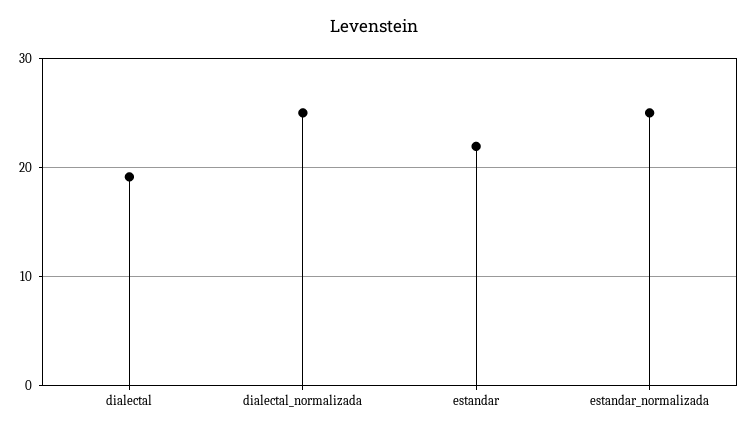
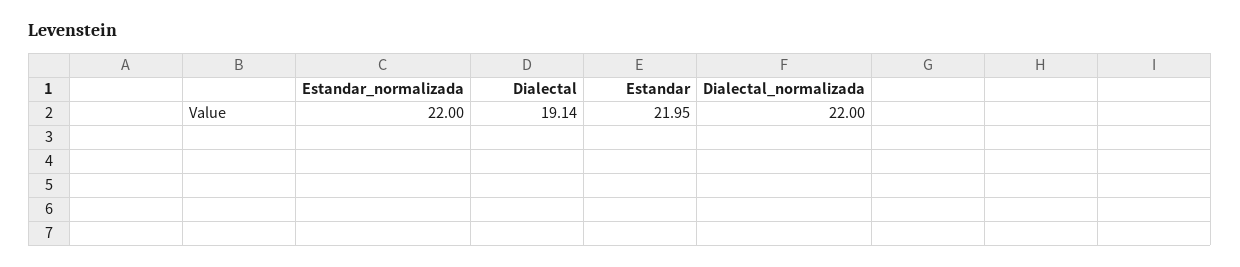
  {
    "dialectal": 19.14,
-   "dialectal_normalizada": 25,
+   "dialectal_normalizada": 22,
    "estandar": 21.95,
-   "estandar_normalizada": 25
+   "estandar_normalizada": 22
  }

